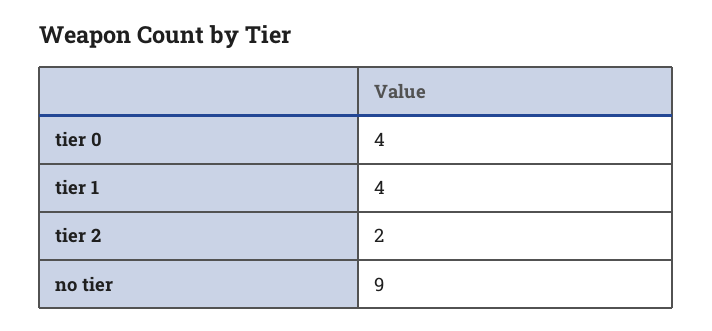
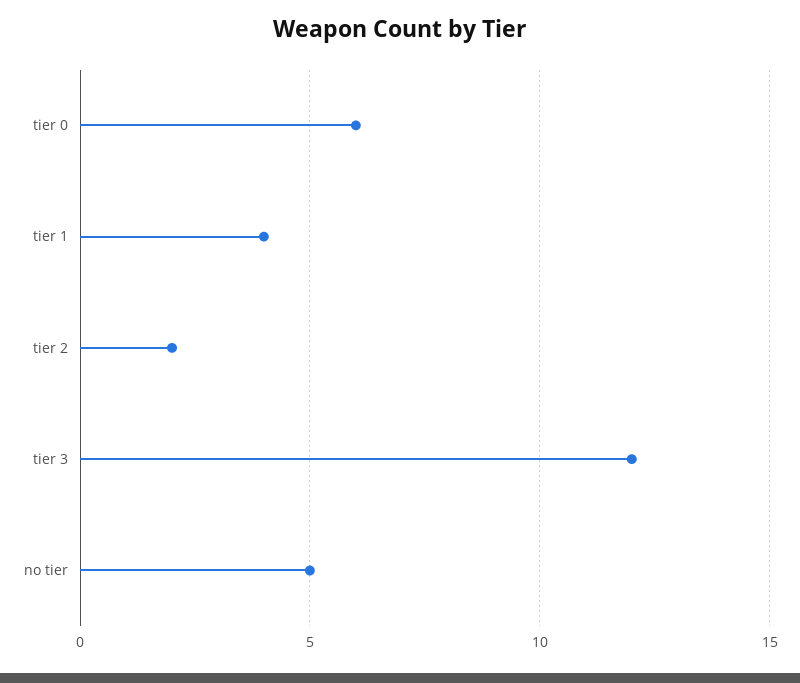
  {
-   "tier 0": 4,
+   "tier 0": 6,
    "tier 1": 4,
    "tier 2": 2,
-   "no tier": 9
+   "no tier": 5,
+   "tier 3": 12
  }

